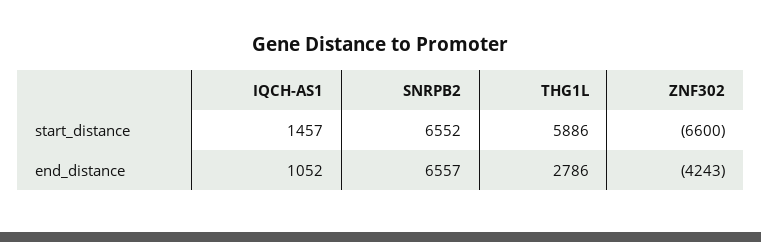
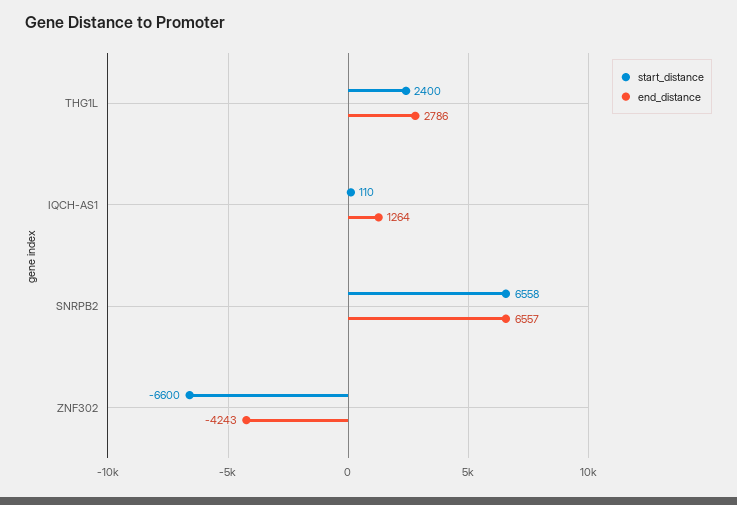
  {
    "start_distance": {
-     "IQCH-AS1": 1457,
+     "IQCH-AS1": 110,
-     "SNRPB2": 6552,
+     "SNRPB2": 6558,
-     "THG1L": 5886,
+     "THG1L": 2400,
      "ZNF302": -6600
    },
    "end_distance": {
-     "IQCH-AS1": 1052,
+     "IQCH-AS1": 1264,
      "SNRPB2": 6557,
      "THG1L": 2786,
      "ZNF302": -4243
    }
  }

